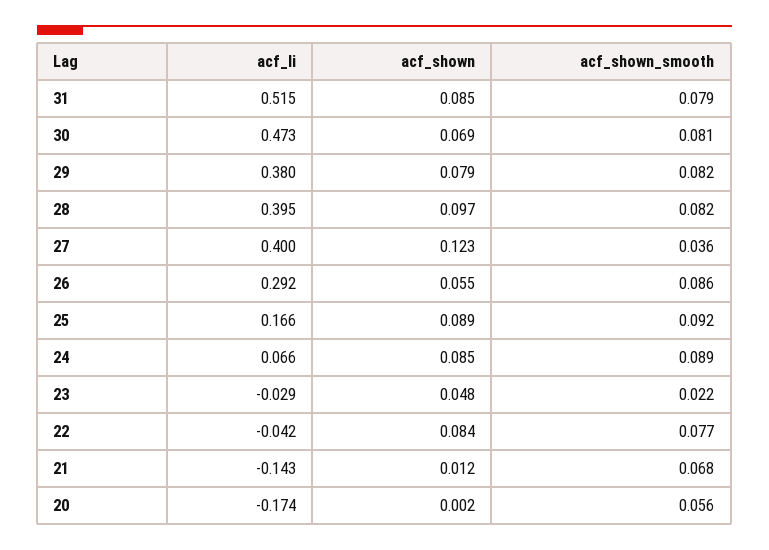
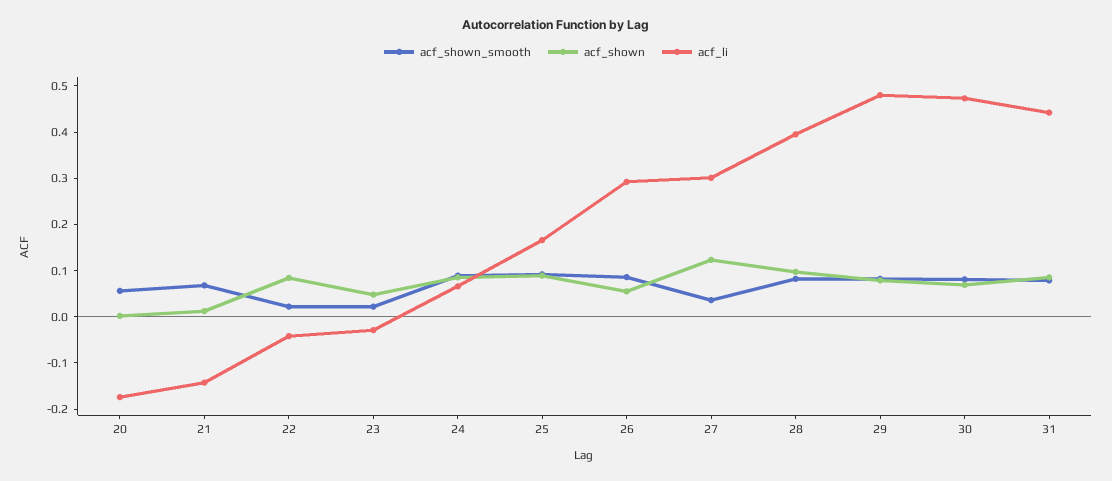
  {
    "acf_li": {
-     "31": 0.515,
+     "31": 0.44,
      "30": 0.473,
-     "29": 0.38,
+     "29": 0.48,
      "28": 0.395,
-     "27": 0.4,
+     "27": 0.3,
      "26": 0.292,
      "25": 0.166,
      "24": 0.066,
      "23": -0.029,
      "22": -0.042,
      "21": -0.143,
      "20": -0.174
    },
    "acf_shown": {
      "31": 0.085,
      "30": 0.069,
      "29": 0.079,
      "28": 0.097,
      "27": 0.123,
      "26": 0.055,
      "25": 0.089,
      "24": 0.085,
      "23": 0.048,
      "22": 0.084,
      "21": 0.012,
      "20": 0.002
    },
    "acf_shown_smooth": {
      "31": 0.079,
      "30": 0.081,
      "29": 0.082,
      "28": 0.082,
      "27": 0.036,
      "26": 0.086,
      "25": 0.092,
      "24": 0.089,
      "23": 0.022,
-     "22": 0.077,
+     "22": 0.02,
      "21": 0.068,
      "20": 0.056
    }
  }

